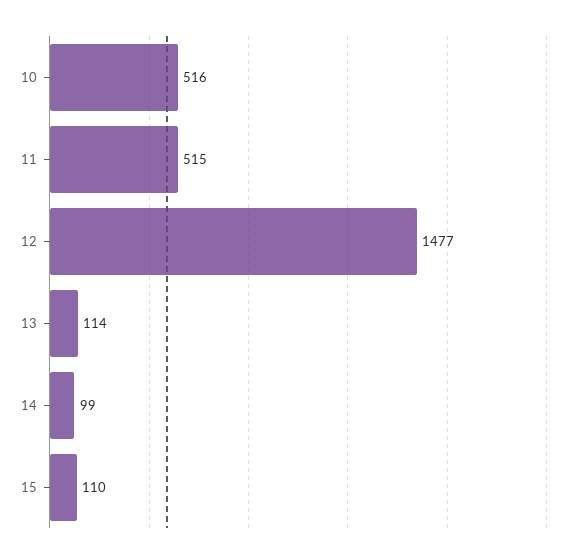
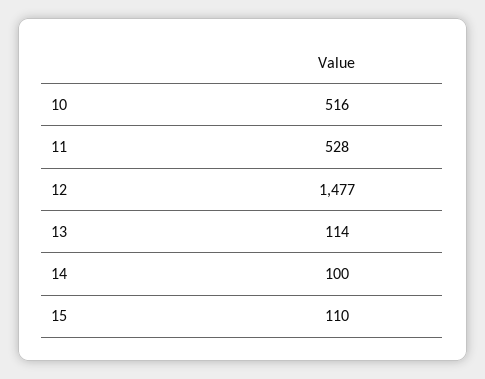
  {
    "10": 516,
-   "11": 515,
+   "11": 528,
    "12": 1477,
    "13": 114,
-   "14": 99,
+   "14": 100,
    "15": 110
  }

